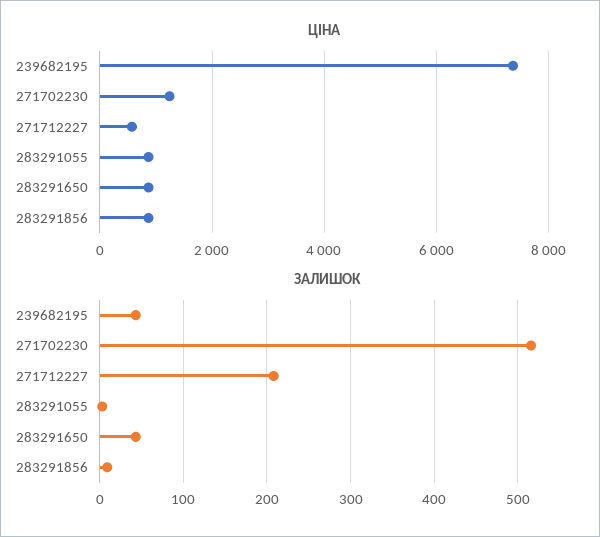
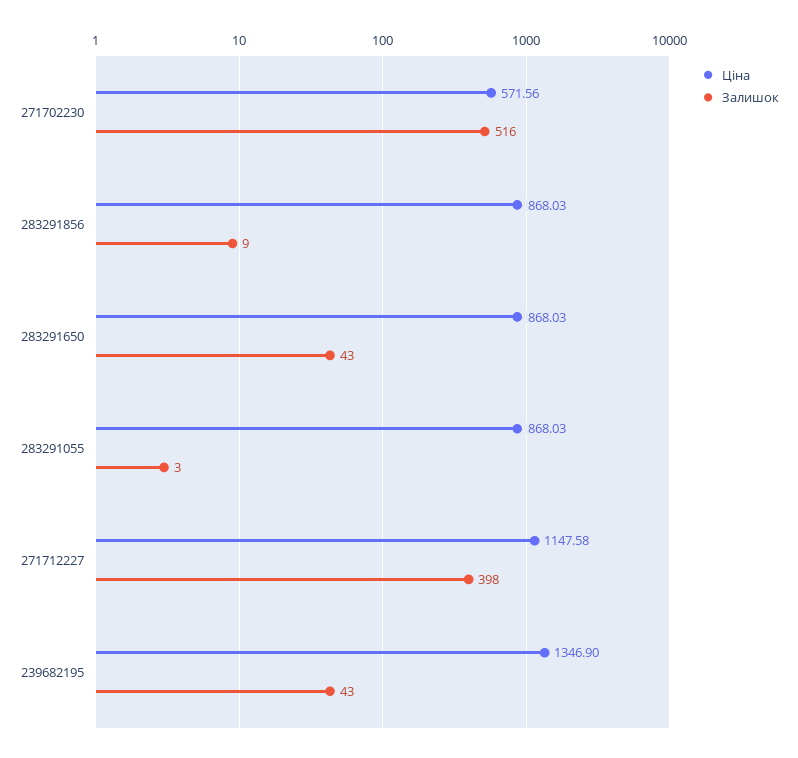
  {
    "ЦІНА": {
-     "239682195": 7400,
+     "239682195": 1346.9,
-     "271702230": 1200,
+     "271702230": 571.56,
-     "271712227": 600,
+     "271712227": 1147.58,
      "283291055": 868.03,
      "283291650": 868.03,
      "283291856": 868.03
    },
    "ЗАЛИШОК": {
      "239682195": 43,
      "271702230": 516,
-     "271712227": 210,
+     "271712227": 398,
      "283291055": 3,
      "283291650": 43,
      "283291856": 9
    }
  }

